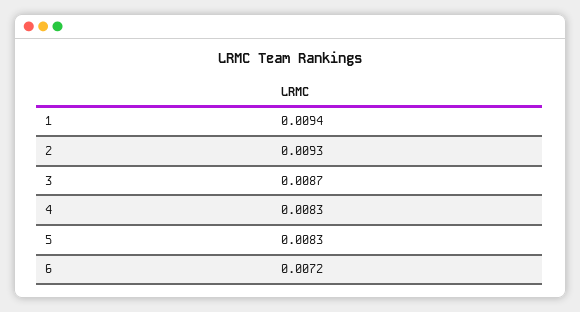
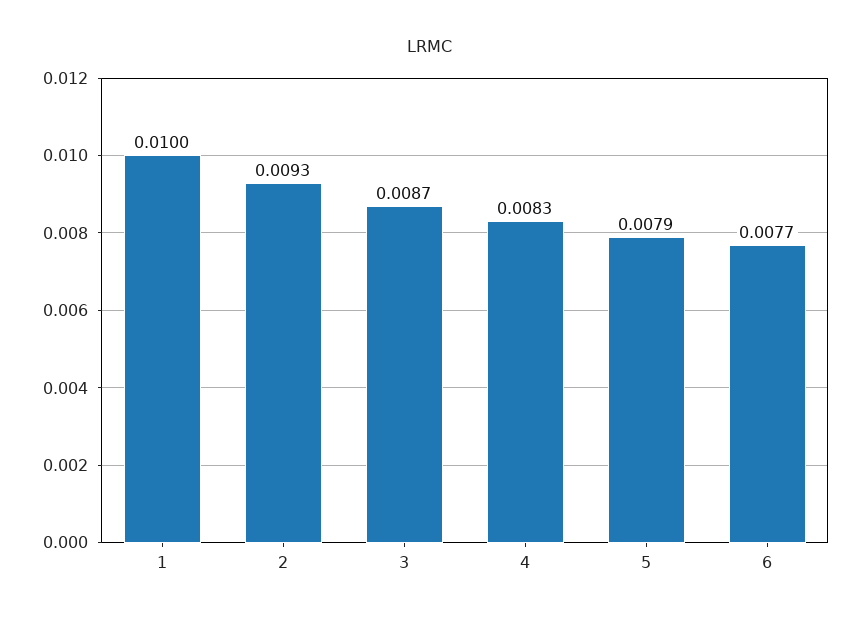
  {
-   "1": 0.0094,
+   "1": 0.01,
    "2": 0.0093,
    "3": 0.0087,
    "4": 0.0083,
-   "5": 0.0083,
+   "5": 0.0079,
-   "6": 0.0072
+   "6": 0.0077
  }

